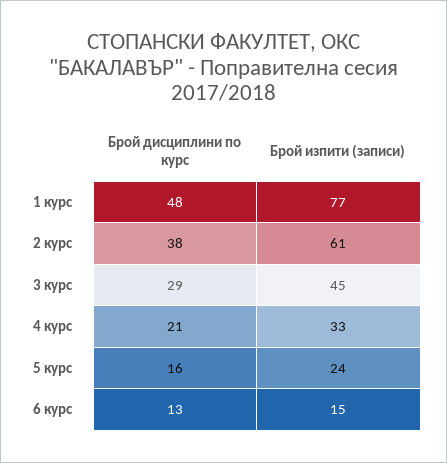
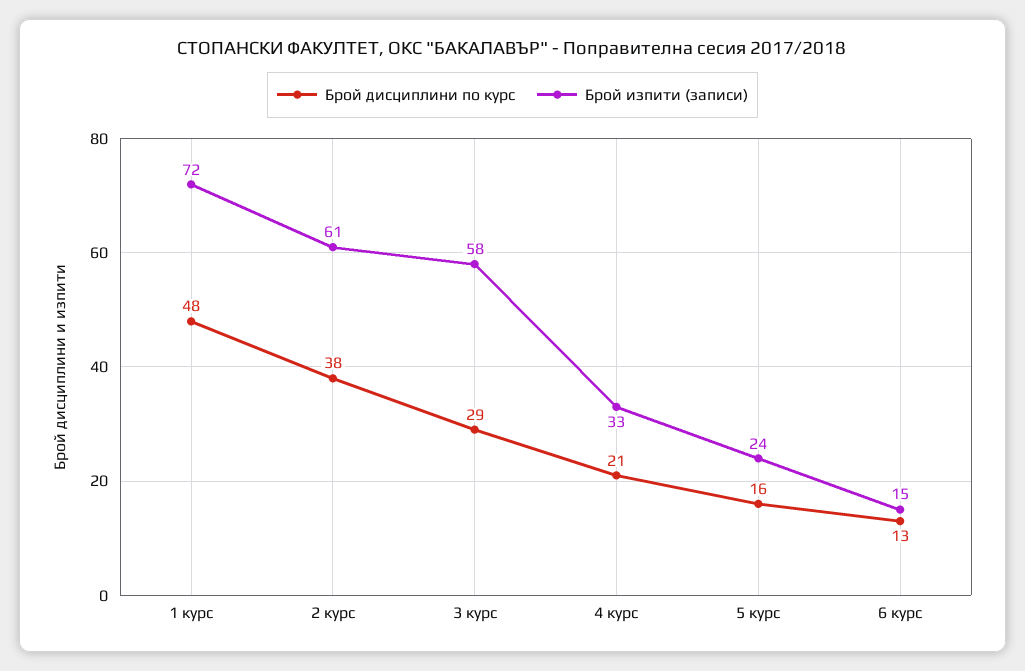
  {
    "Брой дисциплини по курс": {
      "1 курс": 48,
      "2 курс": 38,
      "3 курс": 29,
      "4 курс": 21,
      "5 курс": 16,
      "6 курс": 13
    },
    "Брой изпити (записи)": {
-     "1 курс": 77,
+     "1 курс": 72,
      "2 курс": 61,
-     "3 курс": 45,
+     "3 курс": 58,
      "4 курс": 33,
      "5 курс": 24,
      "6 курс": 15
    }
  }

